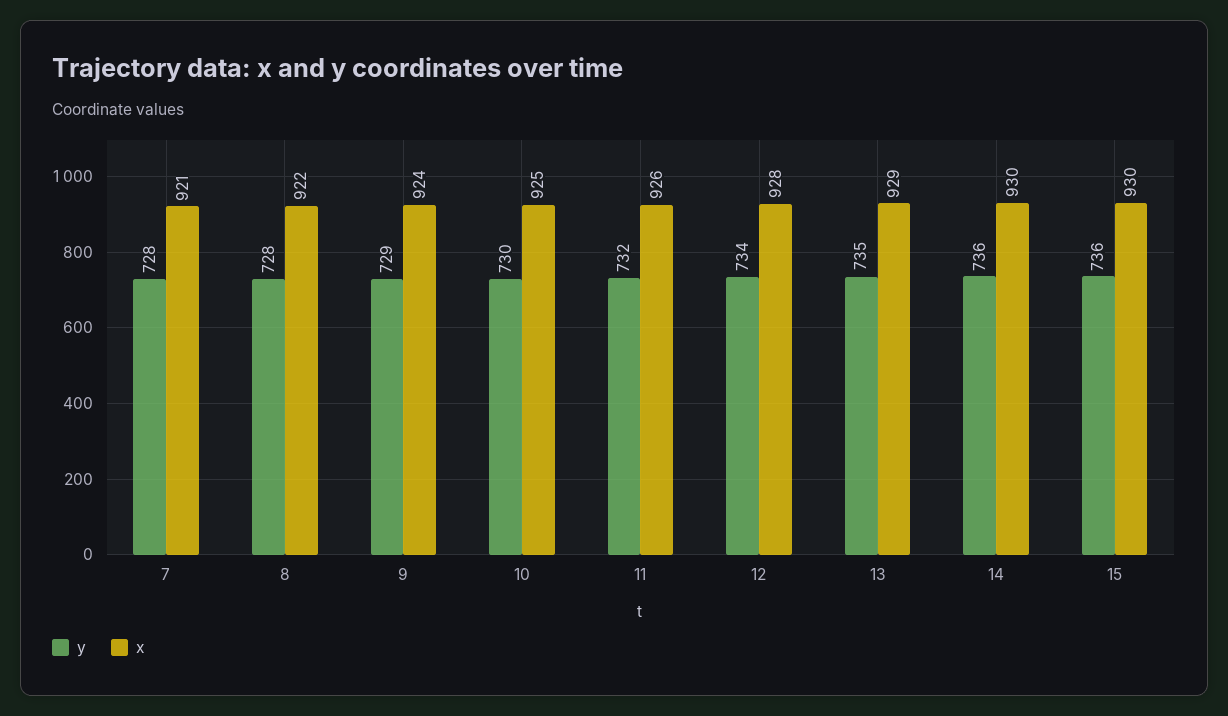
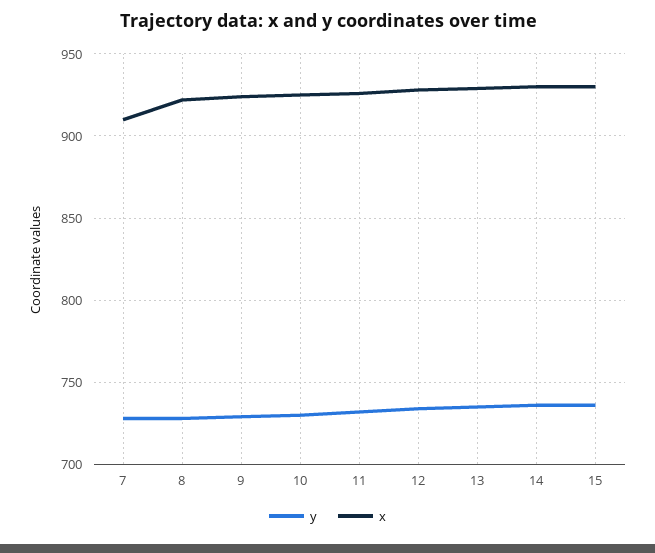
  {
    "y": {
      "7": 728,
      "8": 728,
      "9": 729,
      "10": 730,
      "11": 732,
      "12": 734,
      "13": 735,
      "14": 736,
      "15": 736
    },
    "x": {
-     "7": 921,
+     "7": 910,
      "8": 922,
      "9": 924,
      "10": 925,
      "11": 926,
      "12": 928,
      "13": 929,
      "14": 930,
      "15": 930
    }
  }

